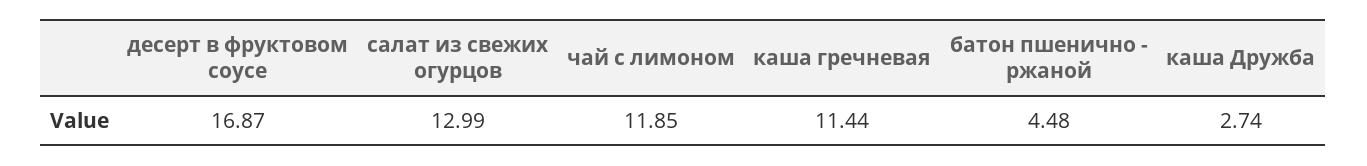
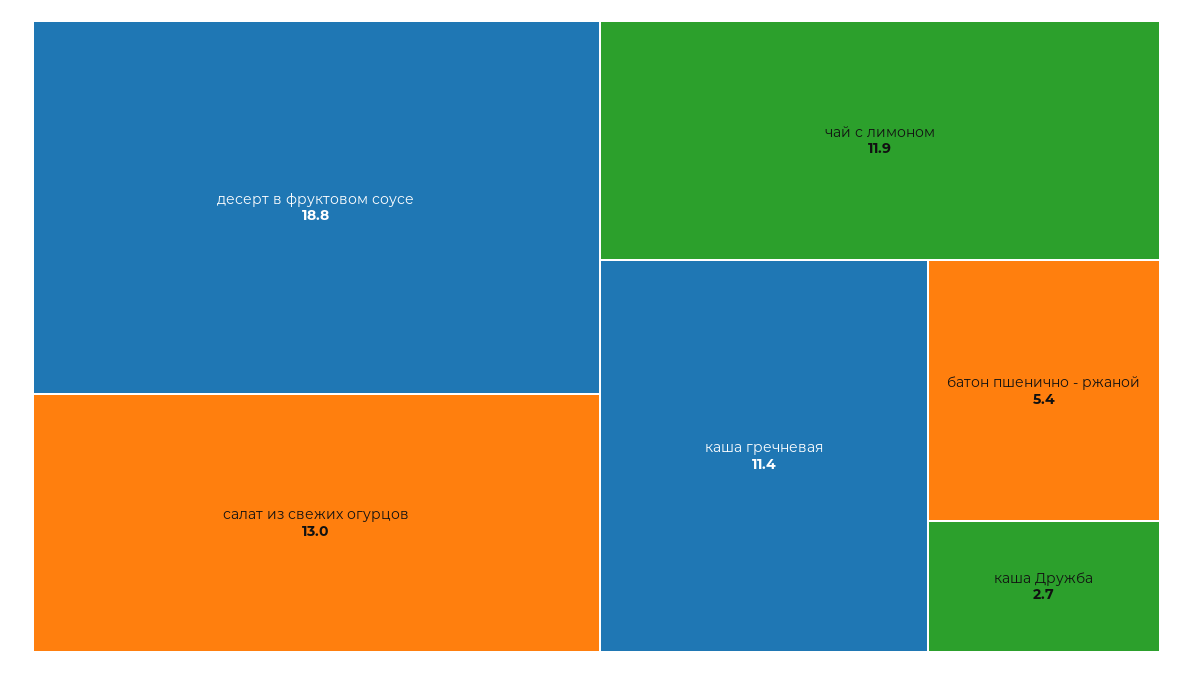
  {
-   "десерт в фруктовом соусе": 16.87,
+   "десерт в фруктовом соусе": 18.8,
    "салат из свежих огурцов": 12.99,
    "чай с лимоном": 11.85,
    "каша гречневая": 11.44,
-   "батон пшенично - ржаной": 4.48,
+   "батон пшенично - ржаной": 5.4,
    "каша Дружба": 2.74
  }

